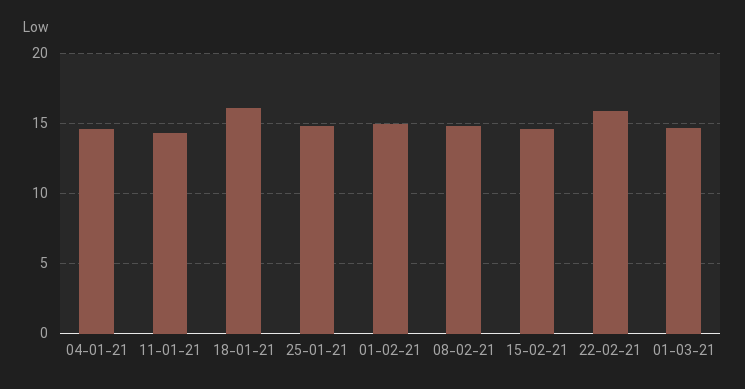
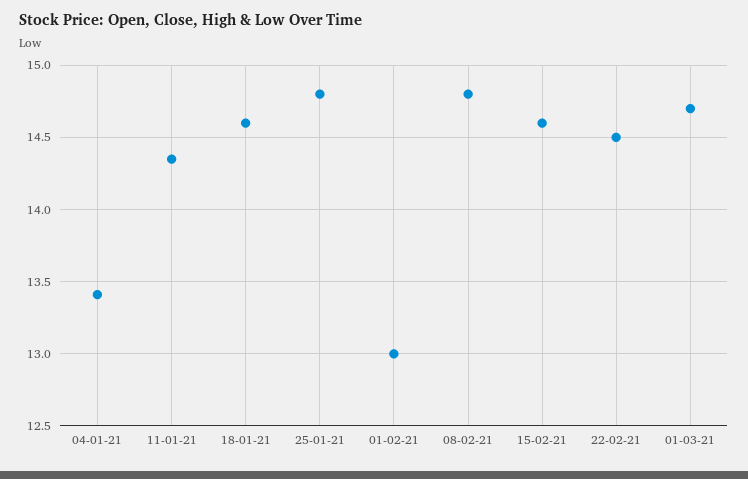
  {
-   "04-01-21": 14.5,
+   "04-01-21": 13.4,
    "11-01-21": 14.35,
-   "18-01-21": 16,
+   "18-01-21": 14.6,
    "25-01-21": 14.8,
-   "01-02-21": 15,
+   "01-02-21": 13,
    "08-02-21": 14.8,
    "15-02-21": 14.6,
-   "22-02-21": 16,
+   "22-02-21": 14.5,
    "01-03-21": 14.7
  }

